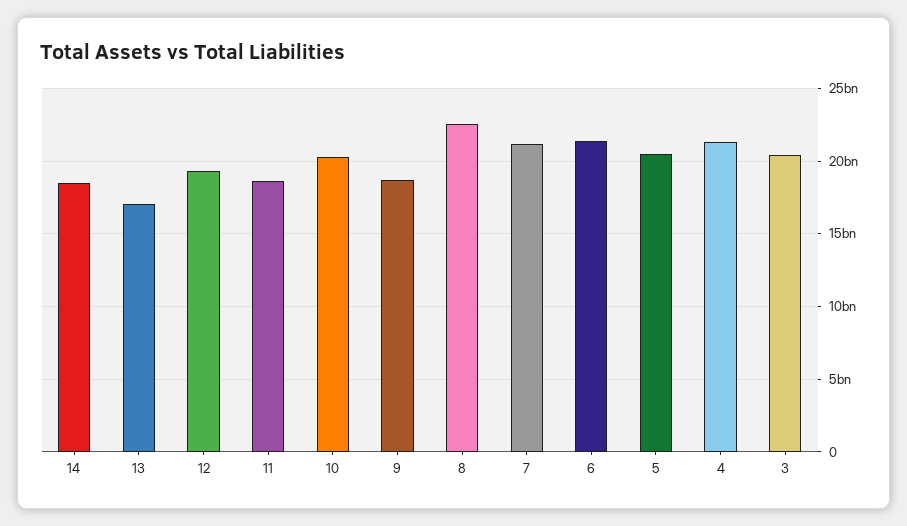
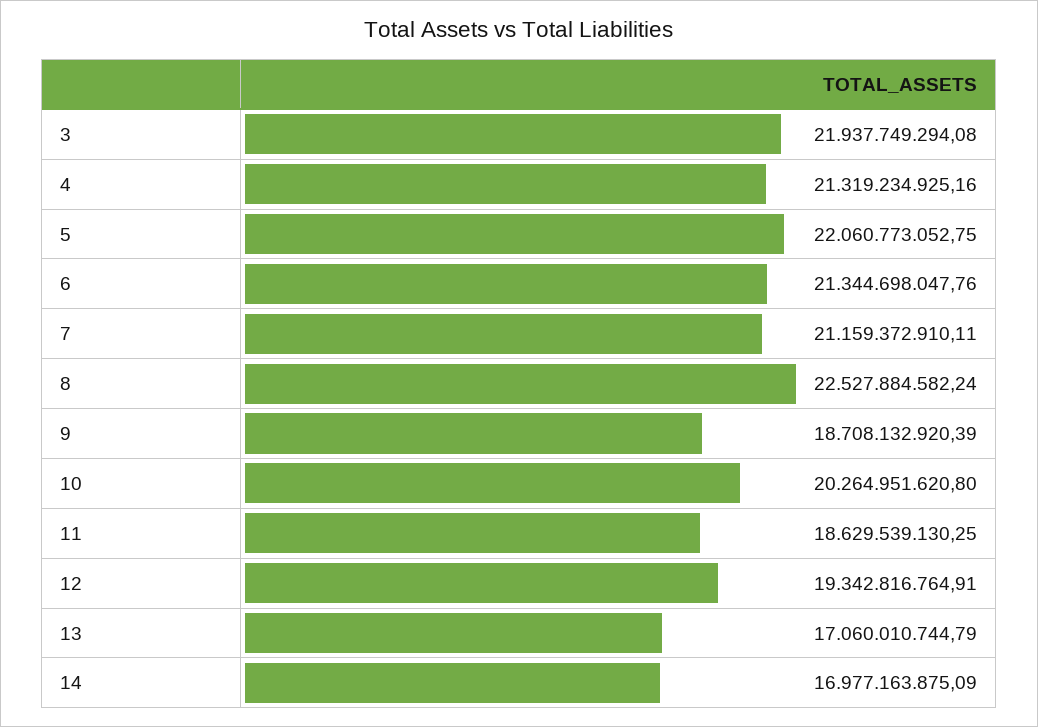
  {
-   "14": 18500000000,
+   "14": 16977163875.09,
    "13": 17060010744.79,
    "12": 19342816764.91,
    "11": 18629539130.25,
    "10": 20264951620.8,
    "9": 18708132920.39,
    "8": 22527884582.24,
    "7": 21159372910.11,
    "6": 21344698047.76,
-   "5": 20500000000,
+   "5": 22060773052.75,
    "4": 21319234925.16,
-   "3": 20500000000
+   "3": 21937749294.08
  }

